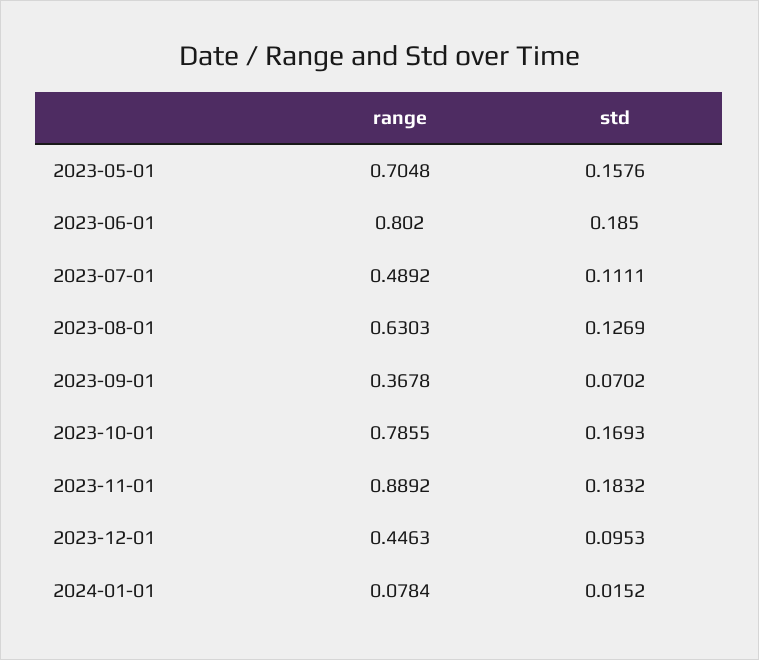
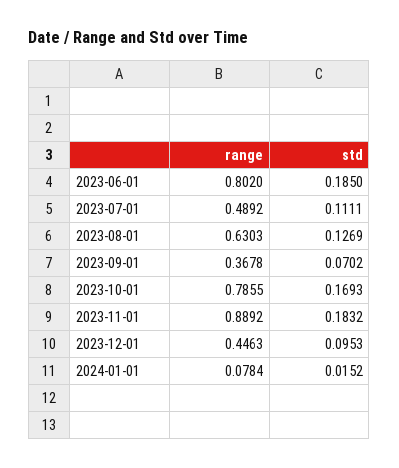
  {
    "range": {
-     "2023-05-01": 0.7048,
      "2023-06-01": 0.802,
      "2023-07-01": 0.4892,
      "2023-08-01": 0.6303,
      "2023-09-01": 0.3678,
      "2023-10-01": 0.7855,
      "2023-11-01": 0.8892,
      "2023-12-01": 0.4463,
      "2024-01-01": 0.0784
    },
    "std": {
-     "2023-05-01": 0.1576,
      "2023-06-01": 0.185,
      "2023-07-01": 0.1111,
      "2023-08-01": 0.1269,
      "2023-09-01": 0.0702,
      "2023-10-01": 0.1693,
      "2023-11-01": 0.1832,
      "2023-12-01": 0.0953,
      "2024-01-01": 0.0152
    }
  }

